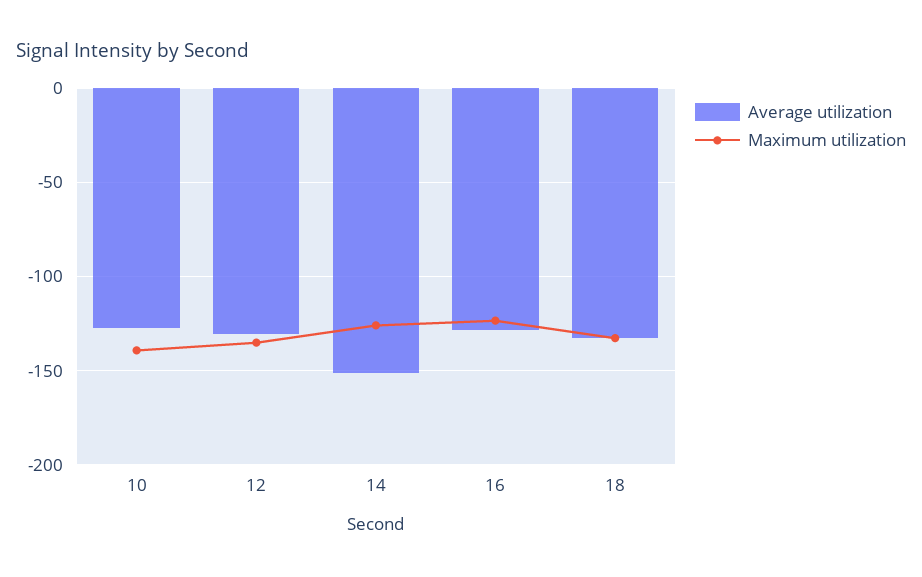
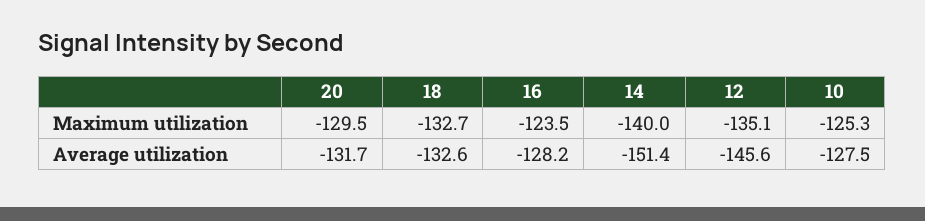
  {
    "Average utilization": {
      "10": -127.5,
-     "12": -130,
+     "12": -145.6,
      "14": -151.4,
      "16": -128.2,
-     "18": -132.6
+     "18": -132.6,
+     "20": -131.7
    },
    "Maximum utilization": {
-     "10": -140,
+     "10": -125.3,
      "12": -135.1,
-     "14": -125,
+     "14": -140,
      "16": -123.5,
-     "18": -132.7
+     "18": -132.7,
+     "20": -129.5
    }
  }

